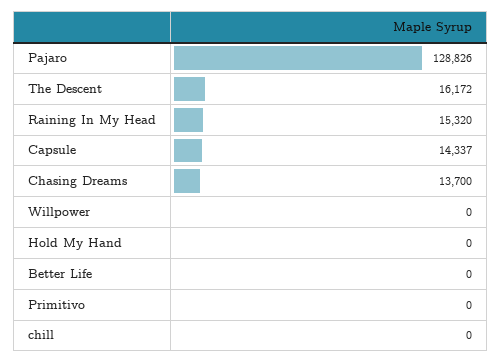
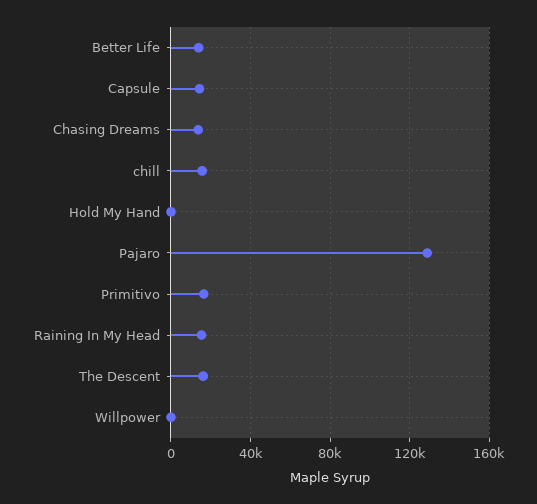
  {
    "Pajaro": 128826,
    "The Descent": 16172,
    "Raining In My Head": 15320,
    "Capsule": 14337,
    "Chasing Dreams": 13700,
    "Willpower": 0,
    "Hold My Hand": 0,
-   "Better Life": 0,
+   "Better Life": 15000,
-   "Primitivo": 0,
+   "Primitivo": 15000,
-   "chill": 0
+   "chill": 15000
  }

